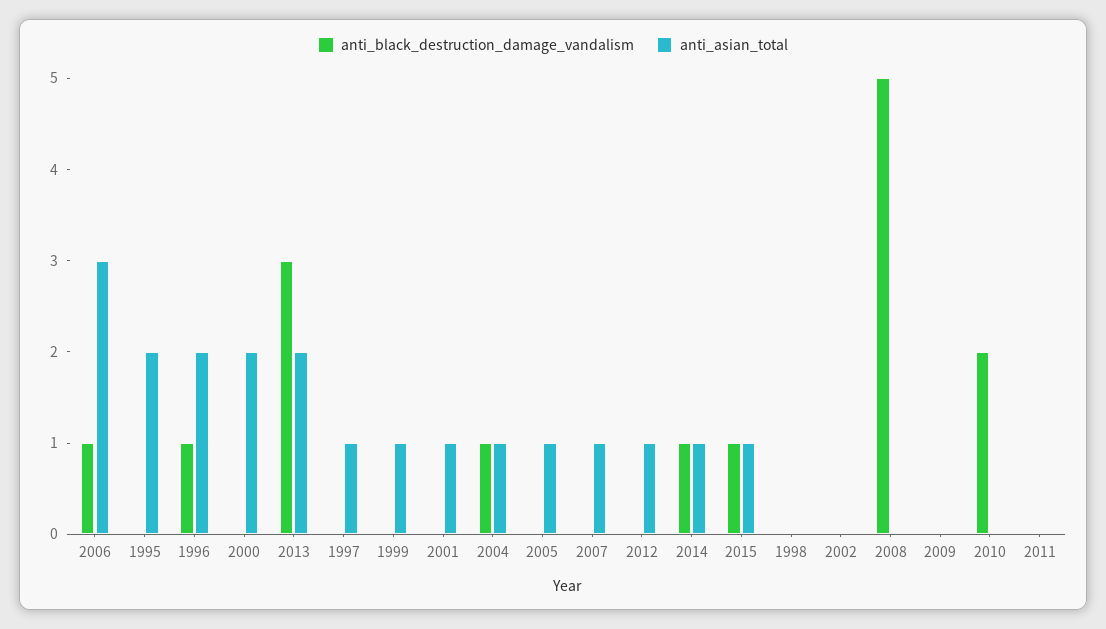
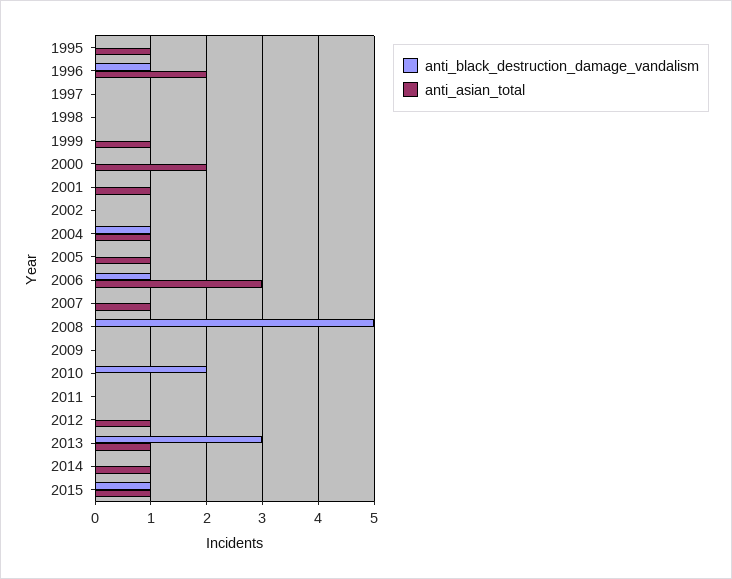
  {
    "anti_black_destruction_damage_vandalism": {
      "2006": 1,
      "1995": 0,
      "1996": 1,
      "2000": 0,
      "2013": 3,
      "1997": 0,
      "1999": 0,
      "2001": 0,
      "2004": 1,
      "2005": 0,
      "2007": 0,
      "2012": 0,
-     "2014": 1,
+     "2014": 0,
      "2015": 1,
      "1998": 0,
      "2002": 0,
      "2008": 5,
      "2009": 0,
      "2010": 2,
      "2011": 0
    },
    "anti_asian_total": {
      "2006": 3,
-     "1995": 2,
+     "1995": 1,
      "1996": 2,
      "2000": 2,
-     "2013": 2,
+     "2013": 1,
-     "1997": 1,
+     "1997": 0,
      "1999": 1,
      "2001": 1,
      "2004": 1,
      "2005": 1,
      "2007": 1,
      "2012": 1,
      "2014": 1,
      "2015": 1,
      "1998": 0,
      "2002": 0,
      "2008": 0,
      "2009": 0,
      "2010": 0,
      "2011": 0
    }
  }

